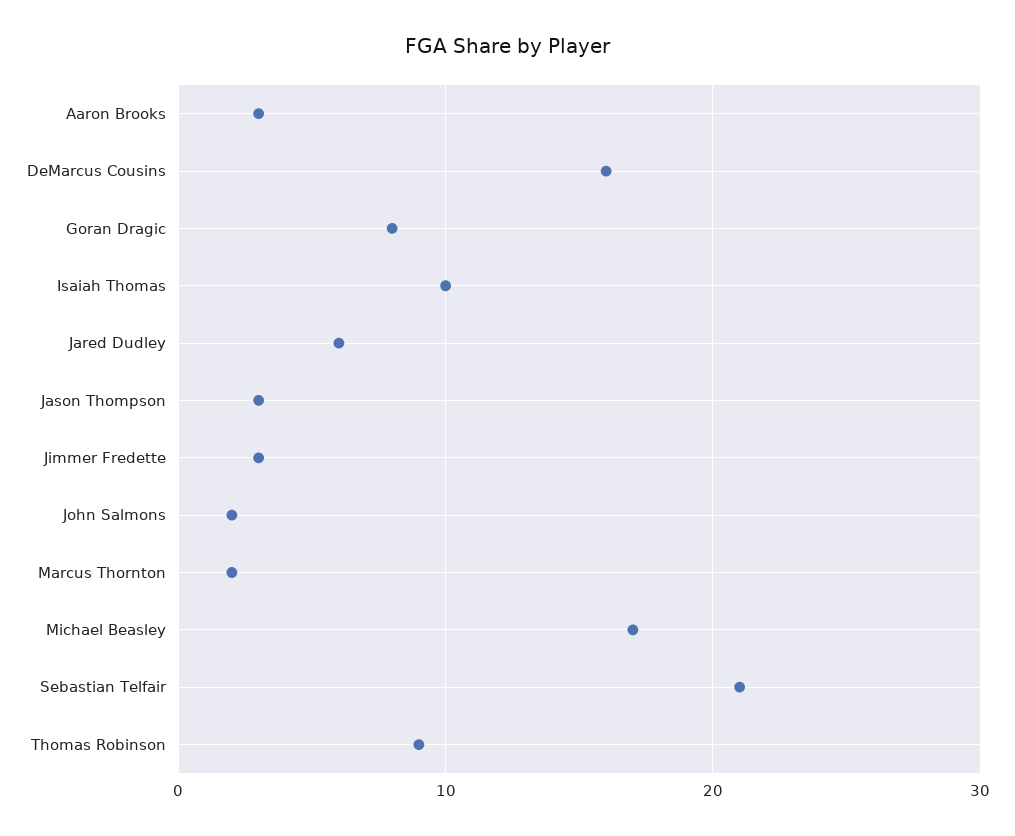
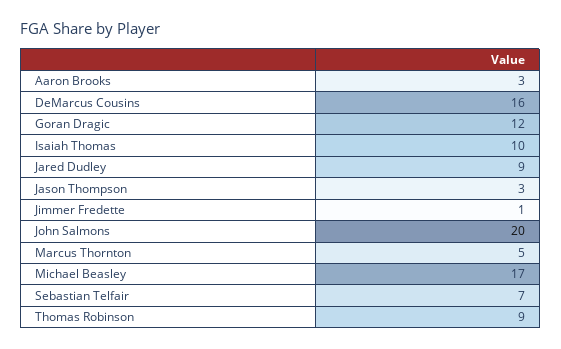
  {
    "Aaron Brooks": 3,
    "DeMarcus Cousins": 16,
-   "Goran Dragic": 8,
+   "Goran Dragic": 12,
    "Isaiah Thomas": 10,
-   "Jared Dudley": 6,
+   "Jared Dudley": 9,
    "Jason Thompson": 3,
-   "Jimmer Fredette": 3,
+   "Jimmer Fredette": 1,
-   "John Salmons": 2,
+   "John Salmons": 20,
-   "Marcus Thornton": 2,
+   "Marcus Thornton": 5,
    "Michael Beasley": 17,
-   "Sebastian Telfair": 21,
+   "Sebastian Telfair": 7,
    "Thomas Robinson": 9
  }

